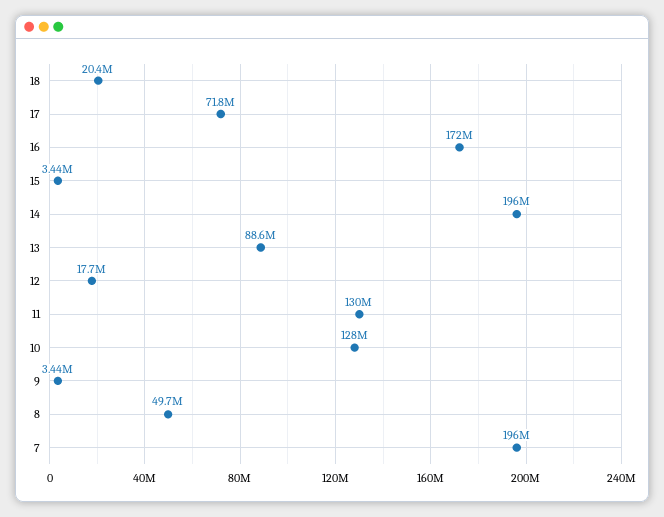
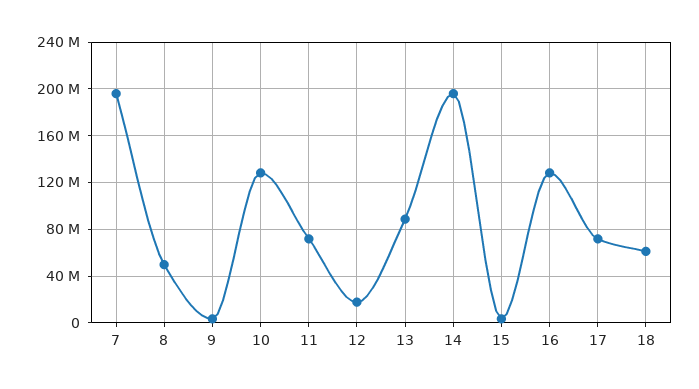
  {
-   "18": 20400000,
+   "18": 60000000,
    "17": 71800000,
-   "16": 172000000,
+   "16": 130000000,
    "15": 3440000,
    "14": 196000000,
    "13": 88600000,
    "12": 17700000,
-   "11": 130000000,
+   "11": 70000000,
    "10": 128000000,
    "9": 3440000,
    "8": 49700000,
    "7": 196000000
  }

